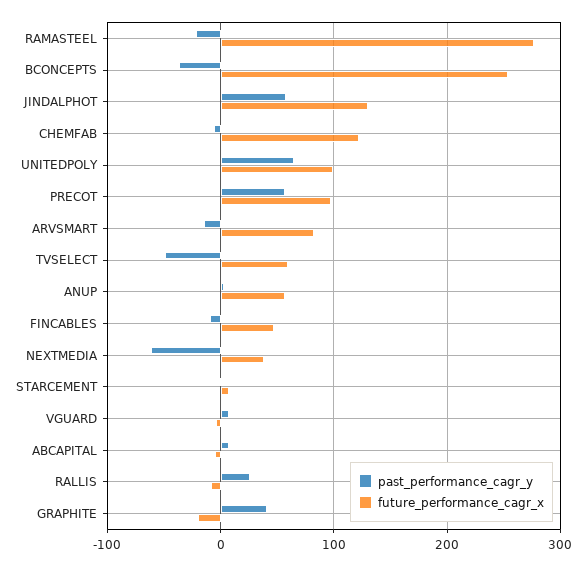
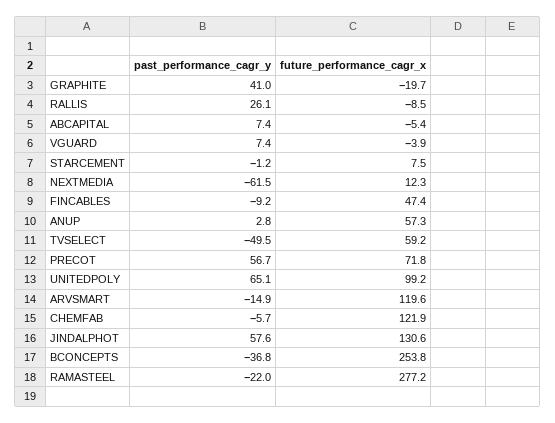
  {
    "past_performance_cagr_y": {
      "RAMASTEEL": -22,
      "BCONCEPTS": -36.8,
      "JINDALPHOT": 57.6,
      "CHEMFAB": -5.7,
      "UNITEDPOLY": 65.1,
      "PRECOT": 56.7,
      "ARVSMART": -14.9,
      "TVSELECT": -49.5,
      "ANUP": 2.8,
      "FINCABLES": -9.2,
      "NEXTMEDIA": -61.5,
      "STARCEMENT": -1.2,
      "VGUARD": 7.4,
      "ABCAPITAL": 7.4,
      "RALLIS": 26.1,
      "GRAPHITE": 41
    },
    "future_performance_cagr_x": {
      "RAMASTEEL": 277.2,
      "BCONCEPTS": 253.8,
      "JINDALPHOT": 130.6,
      "CHEMFAB": 121.9,
      "UNITEDPOLY": 99.2,
-     "PRECOT": 100,
+     "PRECOT": 71.8,
-     "ARVSMART": 80,
+     "ARVSMART": 119.6,
      "TVSELECT": 59.2,
      "ANUP": 57.3,
      "FINCABLES": 47.4,
-     "NEXTMEDIA": 40,
+     "NEXTMEDIA": 12.3,
      "STARCEMENT": 7.5,
      "VGUARD": -3.9,
      "ABCAPITAL": -5.4,
      "RALLIS": -8.5,
      "GRAPHITE": -19.7
    }
  }

